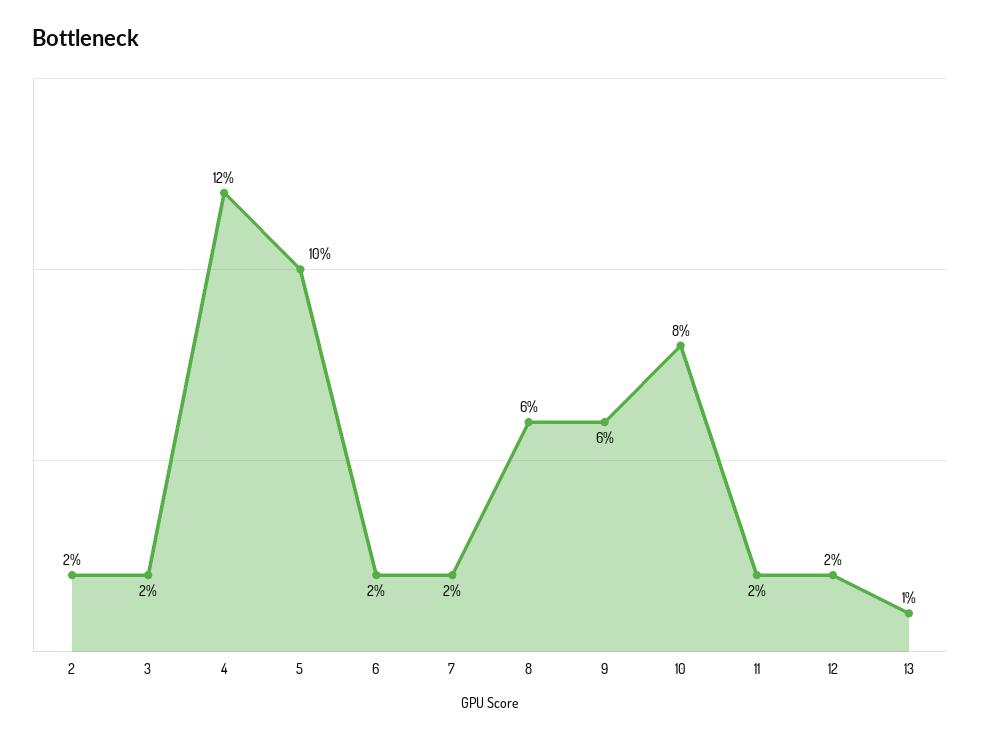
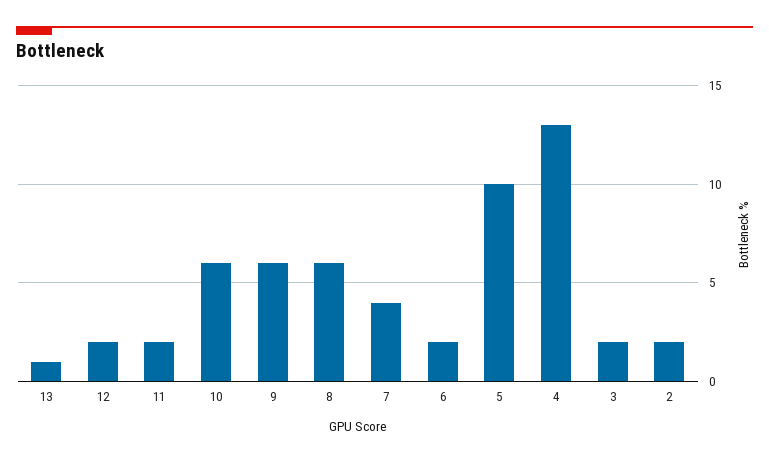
  {
    "2": 2,
    "3": 2,
-   "4": 12,
+   "4": 13,
    "5": 10,
    "6": 2,
-   "7": 2,
+   "7": 4,
    "8": 6,
    "9": 6,
-   "10": 8,
+   "10": 6,
    "11": 2,
    "12": 2,
    "13": 1
  }

